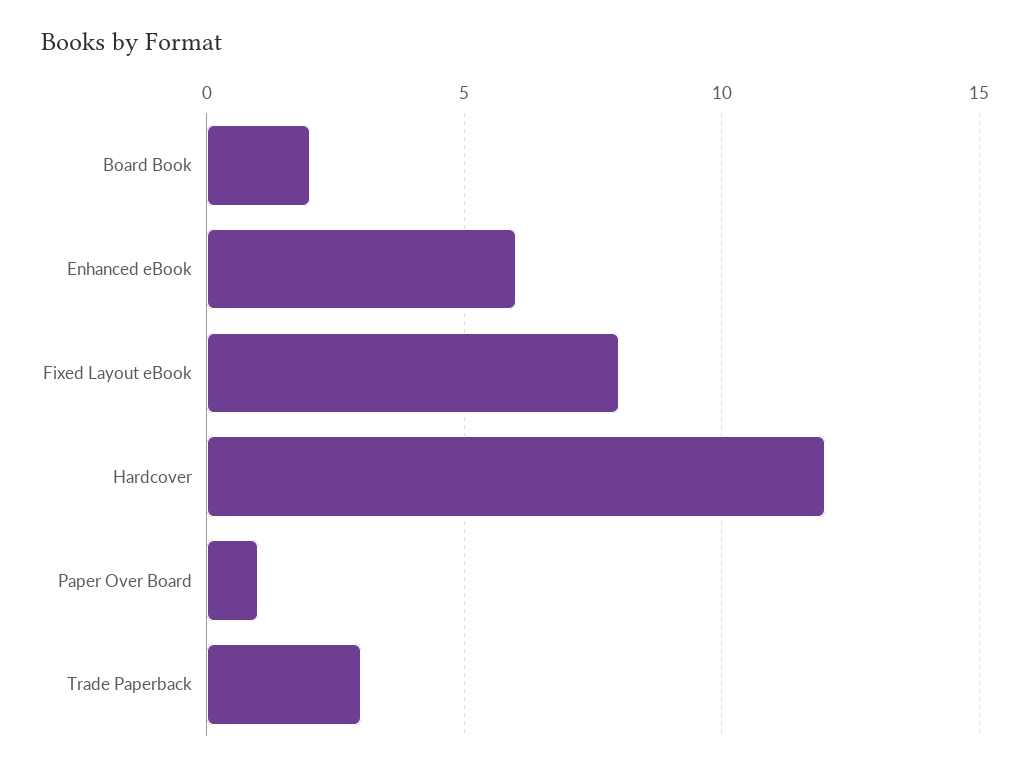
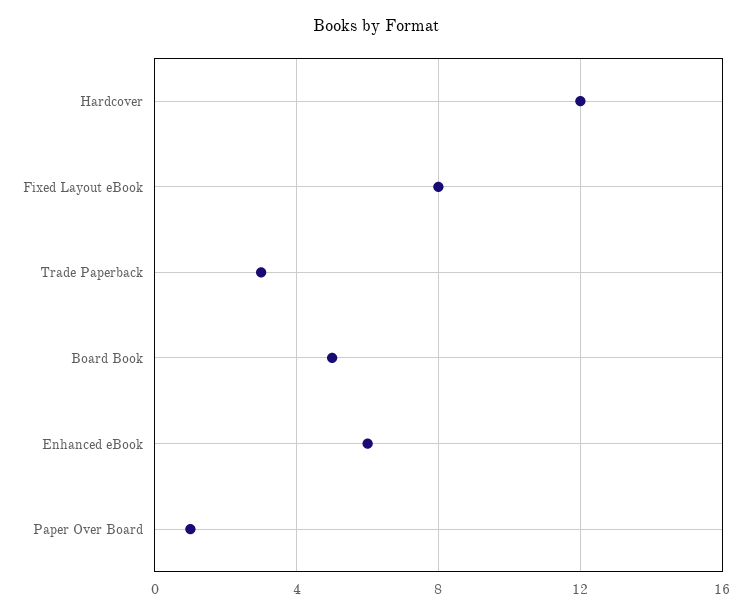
  {
-   "Board Book": 2,
+   "Board Book": 5,
    "Enhanced eBook": 6,
    "Fixed Layout eBook": 8,
    "Hardcover": 12,
    "Paper Over Board": 1,
    "Trade Paperback": 3
  }

